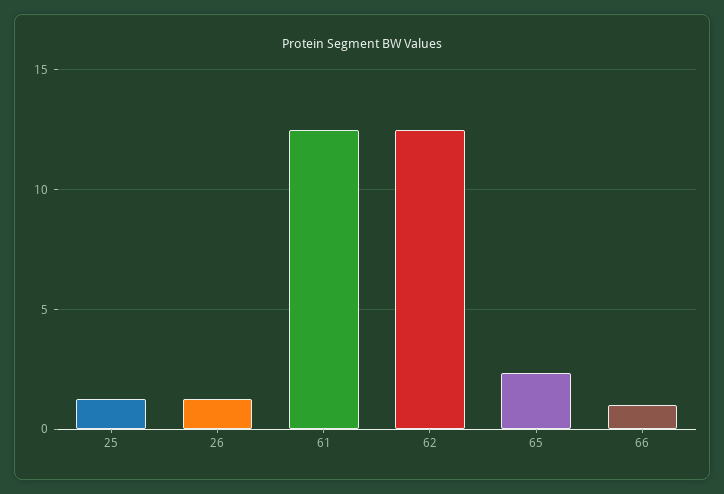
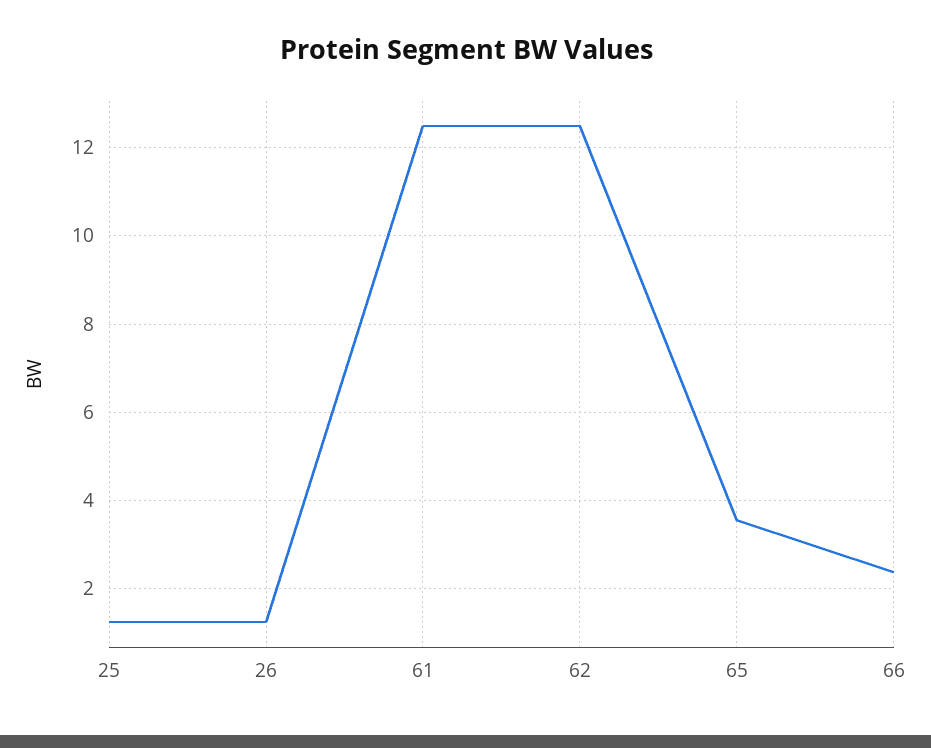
  {
    "25": 1.2,
    "26": 1.2,
    "61": 12.4,
    "62": 12.4,
-   "65": 2.5,
+   "65": 3.6,
-   "66": 1
+   "66": 2.4
  }

